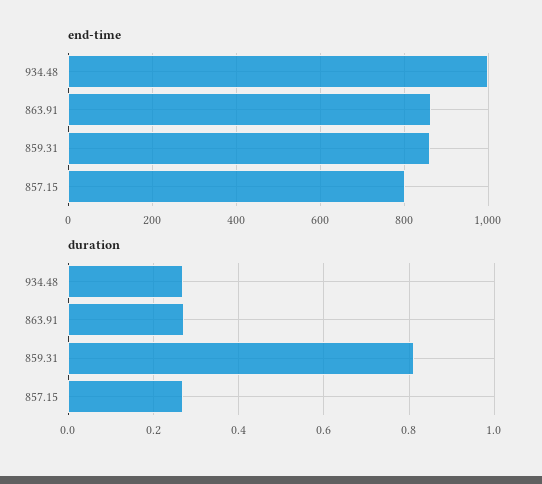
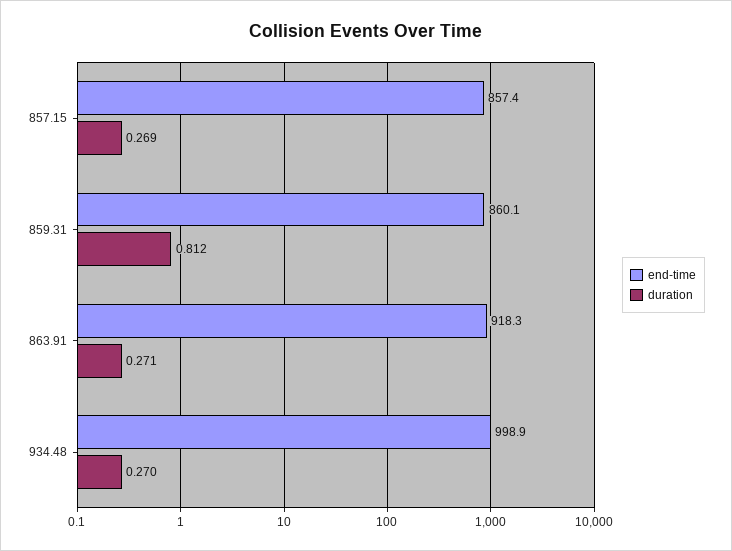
  {
    "end-time": {
      "934.48": 998.9,
-     "863.91": 860,
+     "863.91": 918.3,
      "859.31": 860.1,
-     "857.15": 800
+     "857.15": 857.4
    },
    "duration": {
      "934.48": 0.27,
      "863.91": 0.271,
      "859.31": 0.812,
      "857.15": 0.269
    }
  }

